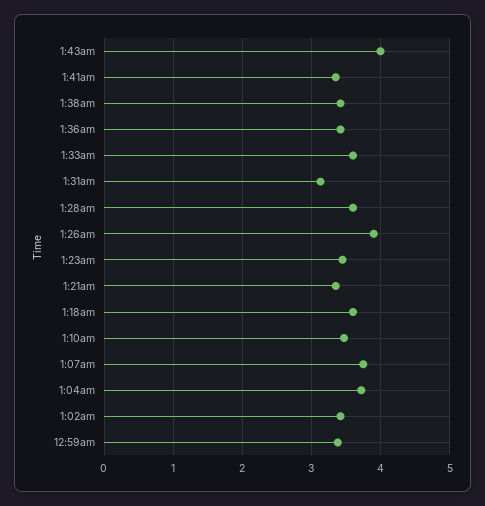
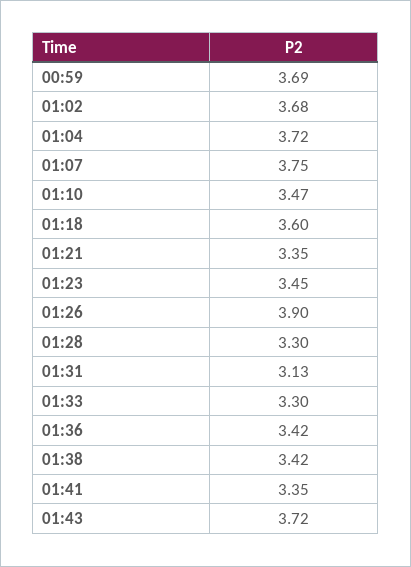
  {
-   "1:43am": 4,
+   "1:43am": 3.72,
    "1:41am": 3.35,
    "1:38am": 3.42,
    "1:36am": 3.42,
-   "1:33am": 3.6,
+   "1:33am": 3.3,
    "1:31am": 3.13,
-   "1:28am": 3.6,
+   "1:28am": 3.3,
    "1:26am": 3.9,
    "1:23am": 3.45,
    "1:21am": 3.35,
    "1:18am": 3.6,
    "1:10am": 3.47,
    "1:07am": 3.75,
    "1:04am": 3.72,
-   "1:02am": 3.4,
+   "1:02am": 3.68,
-   "12:59am": 3.4
+   "12:59am": 3.69
  }

